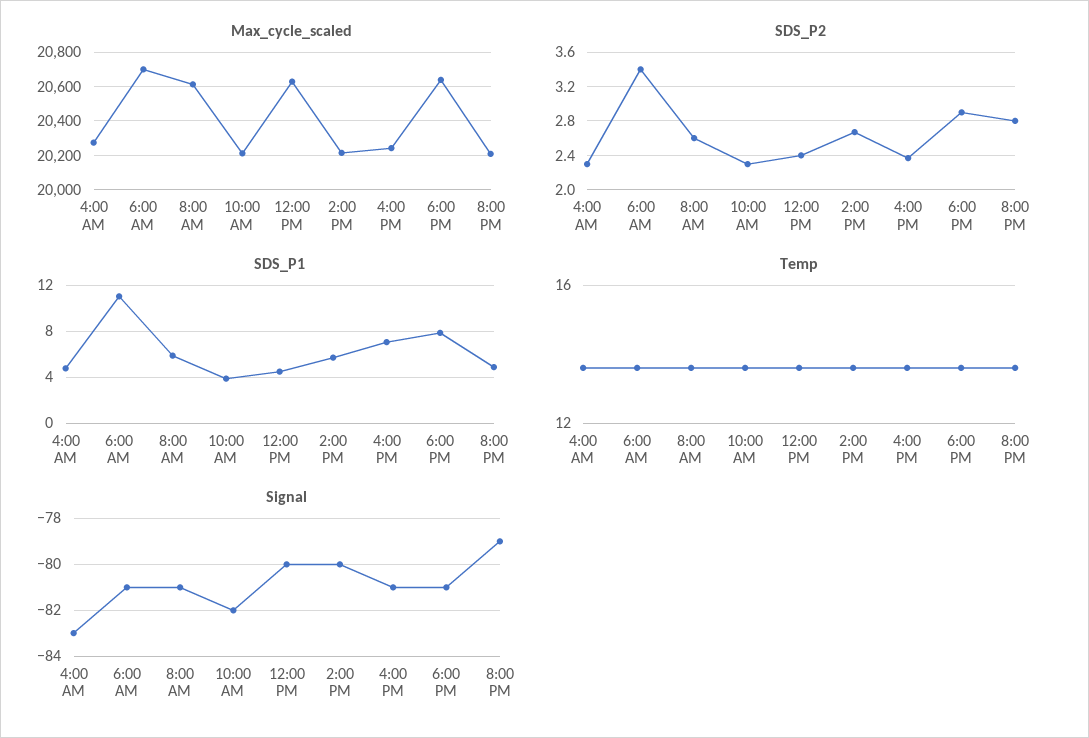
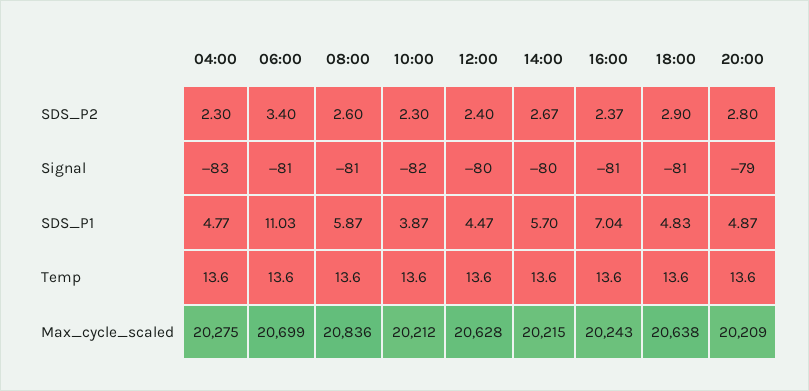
  {
    "Max_cycle_scaled": {
      "4:00 AM": 20275,
      "6:00 AM": 20699,
-     "8:00 AM": 20600,
+     "8:00 AM": 20836,
      "10:00 AM": 20212,
      "12:00 PM": 20628,
      "2:00 PM": 20215,
      "4:00 PM": 20243,
      "6:00 PM": 20638,
      "8:00 PM": 20209
    },
    "SDS_P2": {
      "4:00 AM": 2.3,
      "6:00 AM": 3.4,
      "8:00 AM": 2.6,
      "10:00 AM": 2.3,
      "12:00 PM": 2.4,
      "2:00 PM": 2.67,
      "4:00 PM": 2.37,
      "6:00 PM": 2.9,
      "8:00 PM": 2.8
    },
    "SDS_P1": {
      "4:00 AM": 4.77,
      "6:00 AM": 11.03,
      "8:00 AM": 5.87,
      "10:00 AM": 3.87,
      "12:00 PM": 4.47,
      "2:00 PM": 5.7,
      "4:00 PM": 7.04,
-     "6:00 PM": 8,
+     "6:00 PM": 4.83,
      "8:00 PM": 4.87
    },
    "Temp": {
      "4:00 AM": 13.6,
      "6:00 AM": 13.6,
      "8:00 AM": 13.6,
      "10:00 AM": 13.6,
      "12:00 PM": 13.6,
      "2:00 PM": 13.6,
      "4:00 PM": 13.6,
      "6:00 PM": 13.6,
      "8:00 PM": 13.6
    },
    "Signal": {
      "4:00 AM": -83,
      "6:00 AM": -81,
      "8:00 AM": -81,
      "10:00 AM": -82,
      "12:00 PM": -80,
      "2:00 PM": -80,
      "4:00 PM": -81,
      "6:00 PM": -81,
      "8:00 PM": -79
    }
  }

